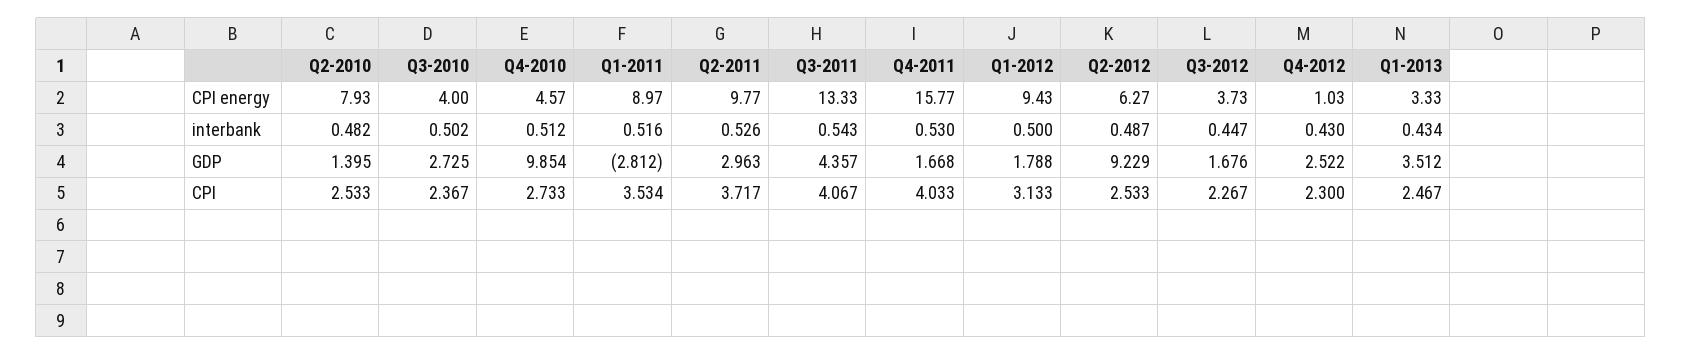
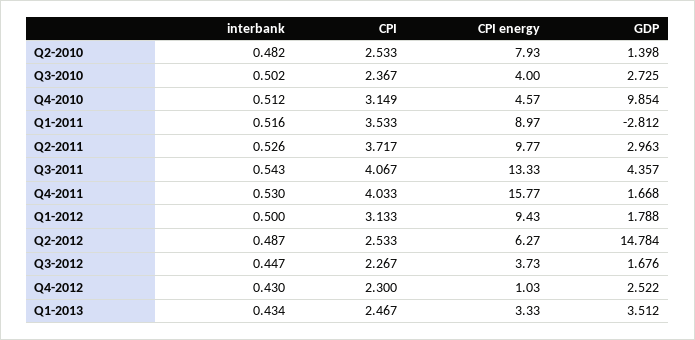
  {
    "Q2-2010": {
      "CPI energy": 7.93,
      "interbank": 0.482,
-     "GDP": 1.395,
+     "GDP": 1.398,
      "CPI": 2.533
    },
    "Q3-2010": {
      "CPI energy": 4,
      "interbank": 0.502,
      "GDP": 2.725,
      "CPI": 2.367
    },
    "Q4-2010": {
      "CPI energy": 4.57,
      "interbank": 0.512,
      "GDP": 9.854,
-     "CPI": 2.733
+     "CPI": 3.149
    },
    "Q1-2011": {
      "CPI energy": 8.97,
      "interbank": 0.516,
      "GDP": -2.812,
-     "CPI": 3.534
+     "CPI": 3.533
    },
    "Q2-2011": {
      "CPI energy": 9.77,
      "interbank": 0.526,
      "GDP": 2.963,
      "CPI": 3.717
    },
    "Q3-2011": {
      "CPI energy": 13.33,
      "interbank": 0.543,
      "GDP": 4.357,
      "CPI": 4.067
    },
    "Q4-2011": {
      "CPI energy": 15.77,
      "interbank": 0.53,
      "GDP": 1.668,
      "CPI": 4.033
    },
    "Q1-2012": {
      "CPI energy": 9.43,
      "interbank": 0.5,
      "GDP": 1.788,
      "CPI": 3.133
    },
    "Q2-2012": {
      "CPI energy": 6.27,
      "interbank": 0.487,
-     "GDP": 9.229,
+     "GDP": 14.784,
      "CPI": 2.533
    },
    "Q3-2012": {
      "CPI energy": 3.73,
      "interbank": 0.447,
      "GDP": 1.676,
      "CPI": 2.267
    },
    "Q4-2012": {
      "CPI energy": 1.03,
      "interbank": 0.43,
      "GDP": 2.522,
      "CPI": 2.3
    },
    "Q1-2013": {
      "CPI energy": 3.33,
      "interbank": 0.434,
      "GDP": 3.512,
      "CPI": 2.467
    }
  }

